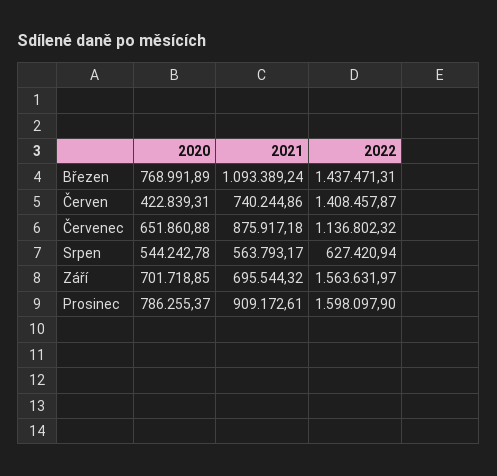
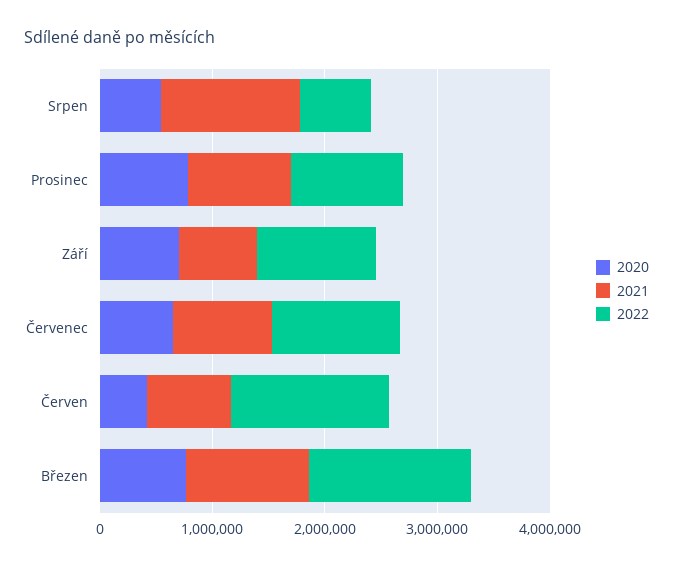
  {
    "2020": {
      "Březen": 768991.89,
      "Červen": 422839.31,
      "Červenec": 651860.88,
      "Srpen": 544242.78,
      "Září": 701718.85,
      "Prosinec": 786255.37
    },
    "2021": {
      "Březen": 1093389.24,
      "Červen": 740244.86,
      "Červenec": 875917.18,
-     "Srpen": 563793.17,
+     "Srpen": 1200000,
      "Září": 695544.32,
      "Prosinec": 909172.61
    },
    "2022": {
      "Březen": 1437471.31,
      "Červen": 1408457.87,
      "Červenec": 1136802.32,
      "Srpen": 627420.94,
-     "Září": 1563631.97,
+     "Září": 1000000,
-     "Prosinec": 1598097.9
+     "Prosinec": 1000000
    }
  }

